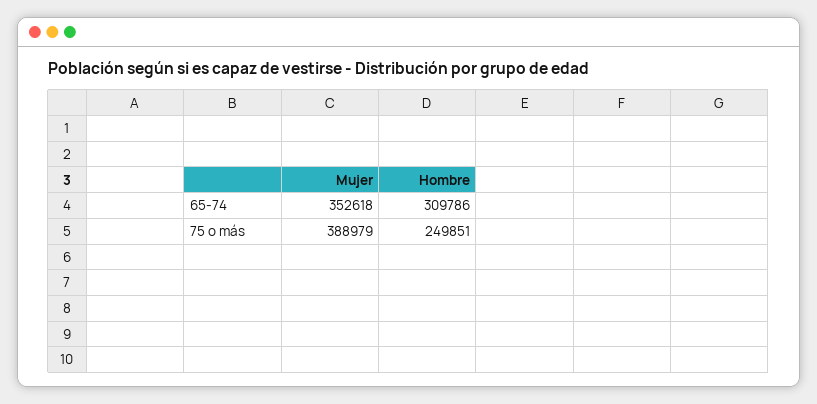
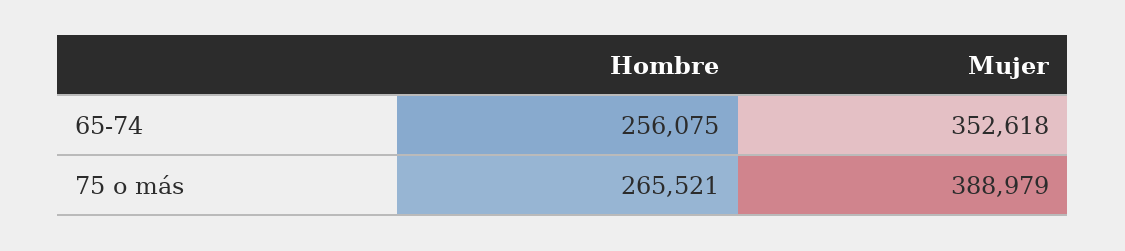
  {
    "Mujer": {
      "65-74": 352618,
      "75 o más": 388979
    },
    "Hombre": {
-     "65-74": 309786,
+     "65-74": 256075,
-     "75 o más": 249851
+     "75 o más": 265521
    }
  }

